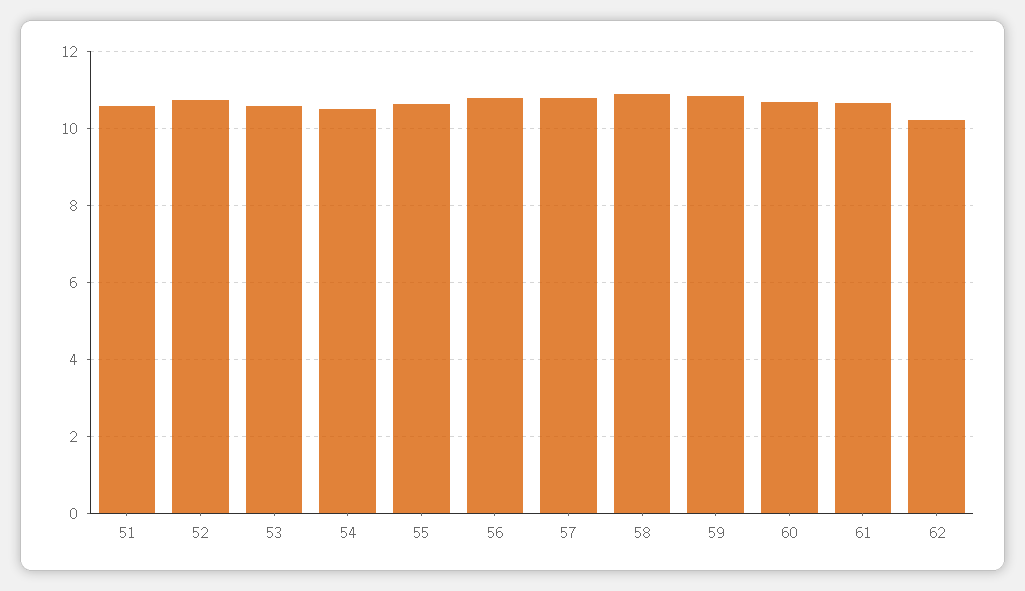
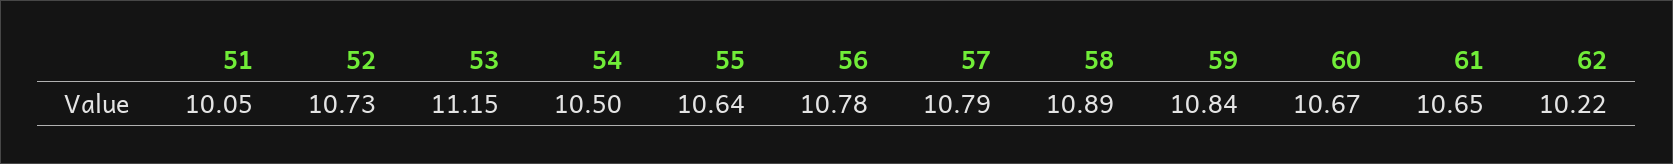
  {
-   "51": 10.6,
+   "51": 10.05,
    "52": 10.73,
-   "53": 10.6,
+   "53": 11.15,
    "54": 10.5,
    "55": 10.64,
    "56": 10.78,
    "57": 10.79,
    "58": 10.89,
    "59": 10.84,
    "60": 10.67,
    "61": 10.65,
    "62": 10.22
  }

